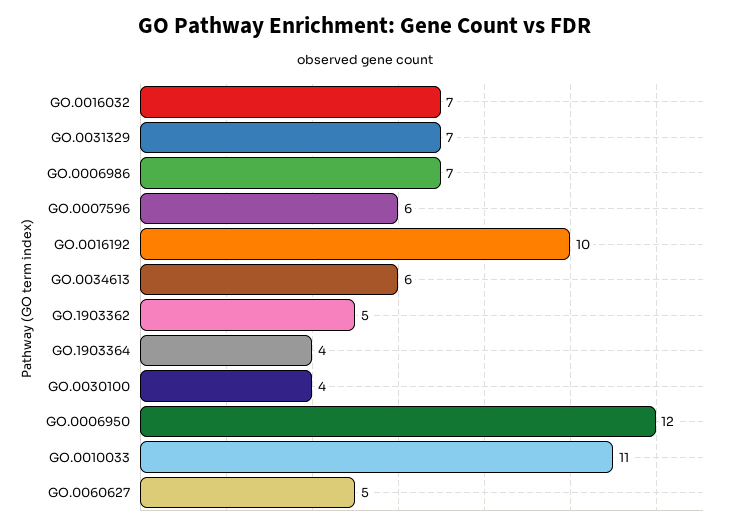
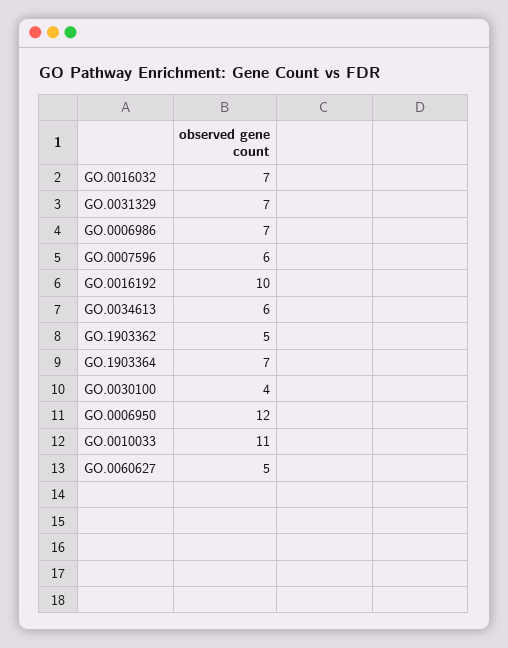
  {
    "GO.0016032": 7,
    "GO.0031329": 7,
    "GO.0006986": 7,
    "GO.0007596": 6,
    "GO.0016192": 10,
    "GO.0034613": 6,
    "GO.1903362": 5,
-   "GO.1903364": 4,
+   "GO.1903364": 7,
    "GO.0030100": 4,
    "GO.0006950": 12,
    "GO.0010033": 11,
    "GO.0060627": 5
  }

